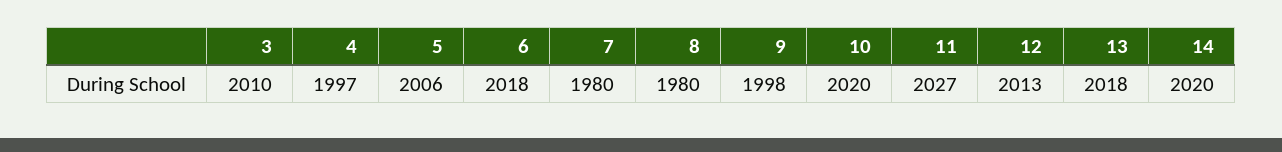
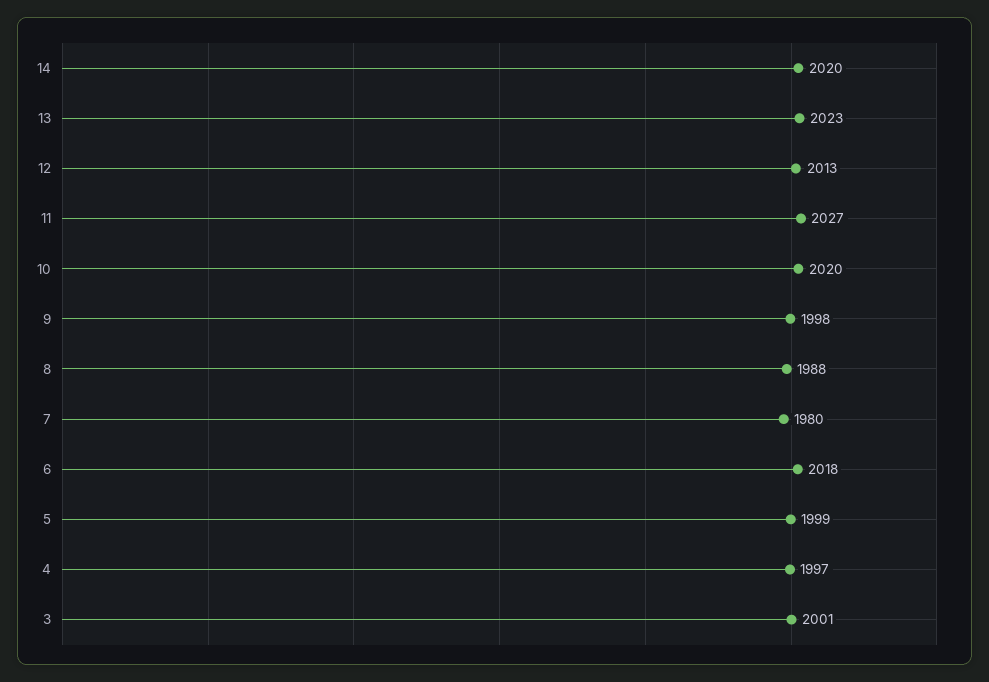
  {
-   "3": 2010,
+   "3": 2001,
    "4": 1997,
-   "5": 2006,
+   "5": 1999,
    "6": 2018,
    "7": 1980,
-   "8": 1980,
+   "8": 1988,
    "9": 1998,
    "10": 2020,
    "11": 2027,
    "12": 2013,
-   "13": 2018,
+   "13": 2023,
    "14": 2020
  }

